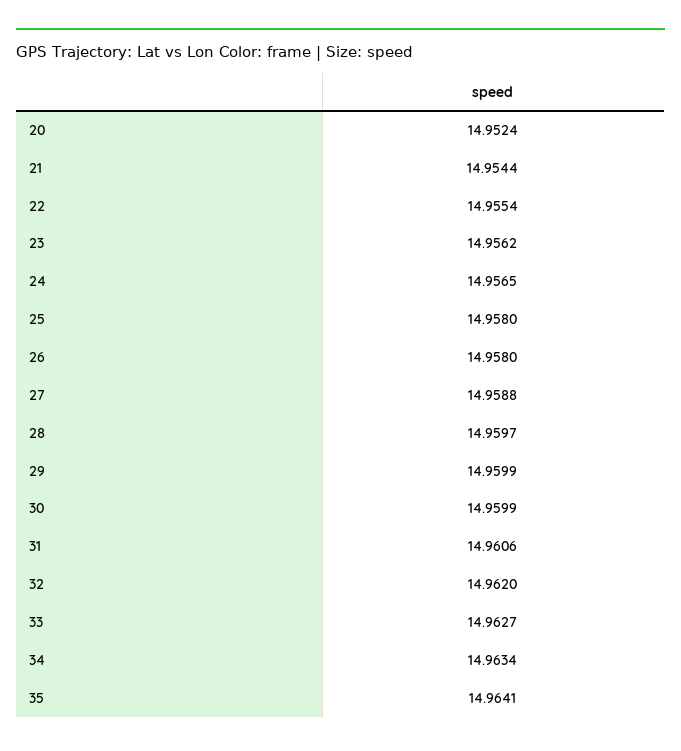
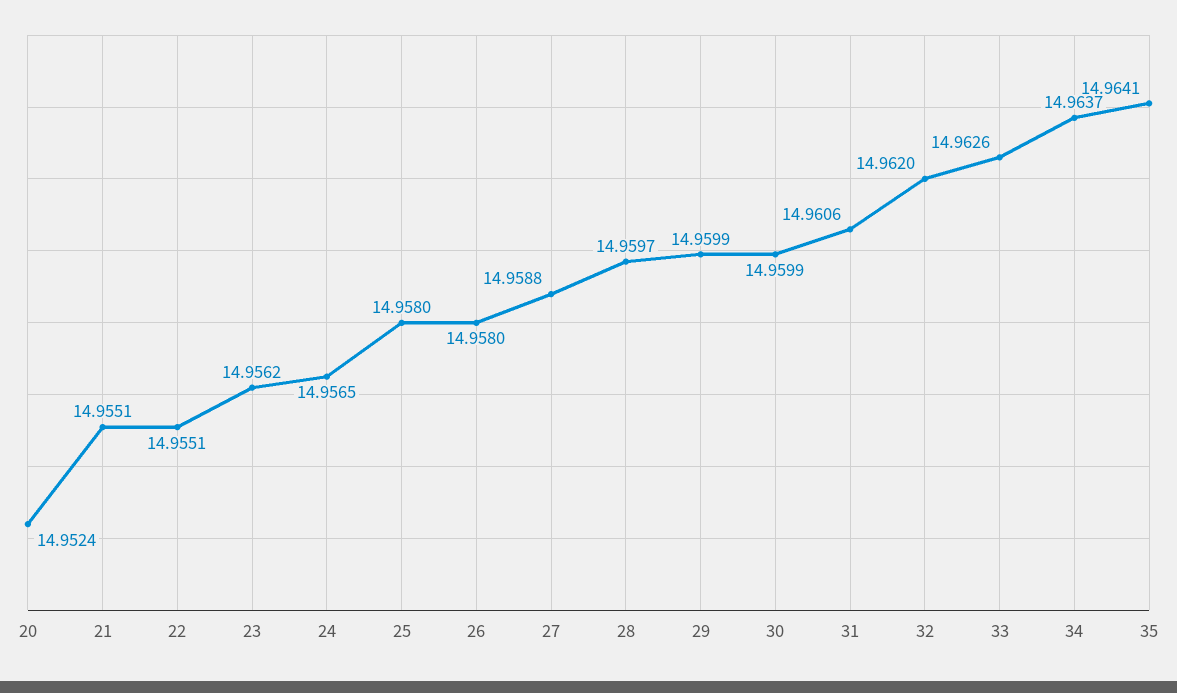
  {
    "20": 14.9524,
-   "21": 14.9544,
+   "21": 14.9551,
-   "22": 14.9554,
+   "22": 14.9551,
    "23": 14.9562,
    "24": 14.9565,
    "25": 14.958,
    "26": 14.958,
    "27": 14.9588,
    "28": 14.9597,
    "29": 14.9599,
    "30": 14.9599,
    "31": 14.9606,
    "32": 14.962,
-   "33": 14.9627,
+   "33": 14.9626,
-   "34": 14.9634,
+   "34": 14.9637,
    "35": 14.9641
  }

